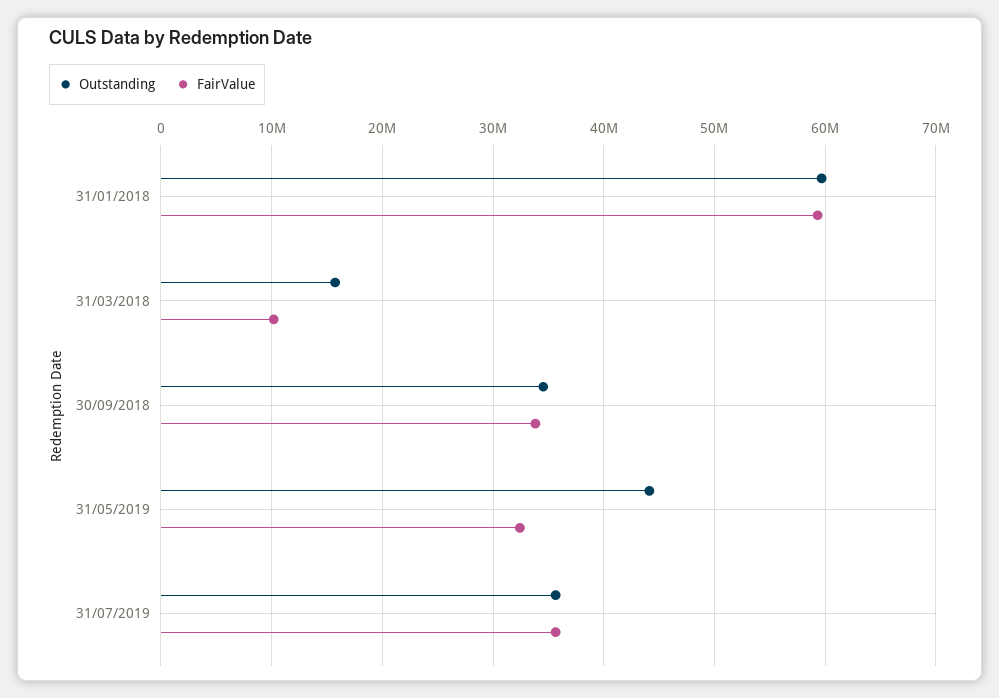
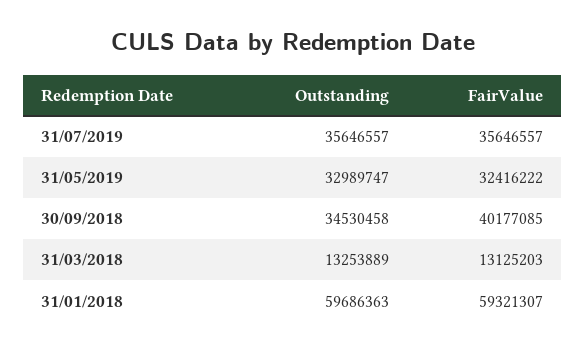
  {
    "Outstanding": {
      "31/01/2018": 59686363,
-     "31/03/2018": 16000000,
+     "31/03/2018": 13253889,
      "30/09/2018": 34530458,
-     "31/05/2019": 44000000,
+     "31/05/2019": 32989747,
      "31/07/2019": 35646557
    },
    "FairValue": {
      "31/01/2018": 59321307,
-     "31/03/2018": 10000000,
+     "31/03/2018": 13125203,
-     "30/09/2018": 34000000,
+     "30/09/2018": 40177085,
      "31/05/2019": 32416222,
      "31/07/2019": 35646557
    }
  }

